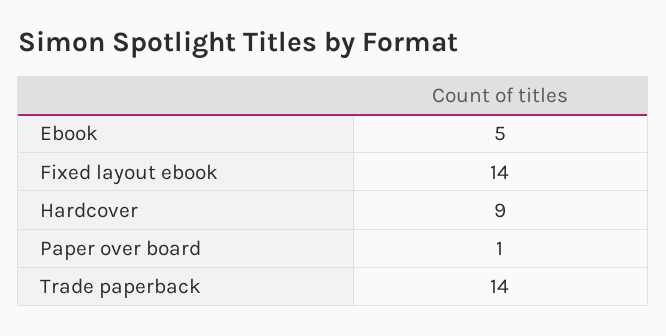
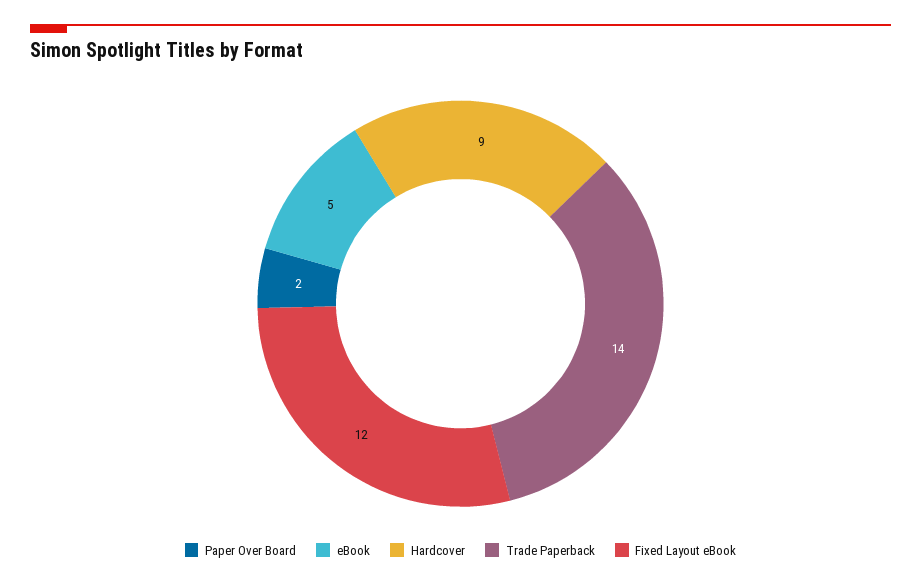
  {
    "Ebook": 5,
-   "Fixed layout ebook": 14,
+   "Fixed layout ebook": 12,
    "Hardcover": 9,
-   "Paper over board": 1,
+   "Paper over board": 2,
    "Trade paperback": 14
  }

